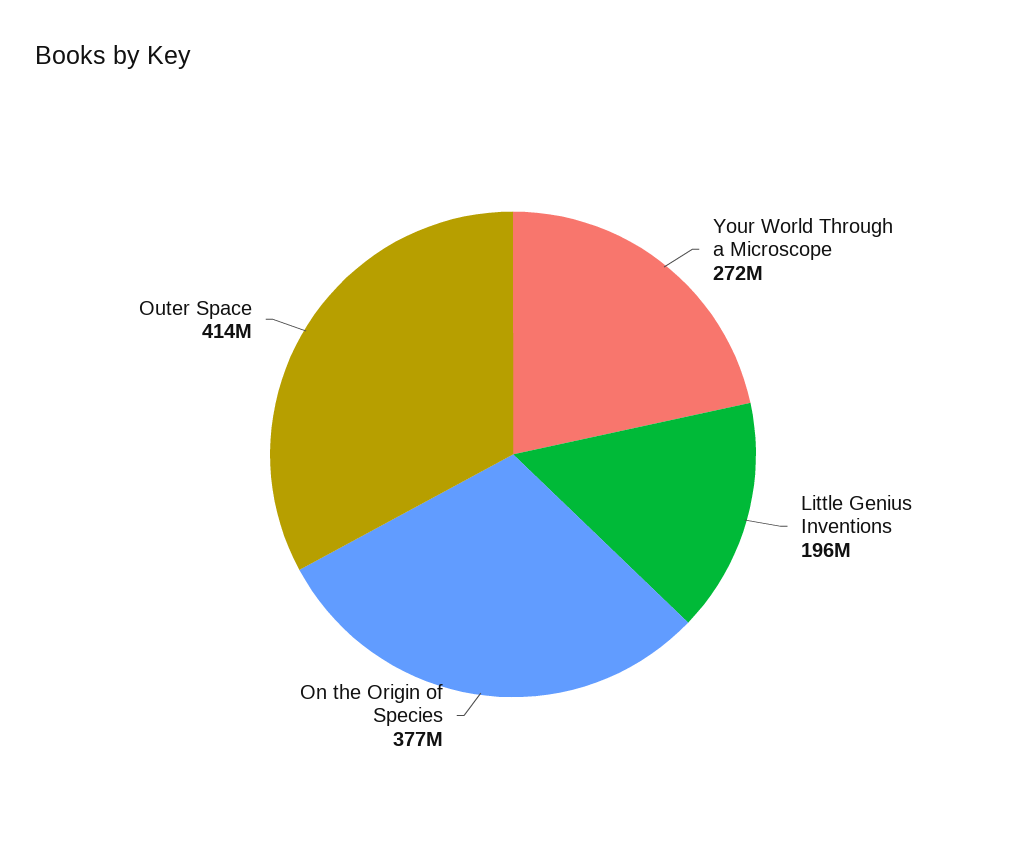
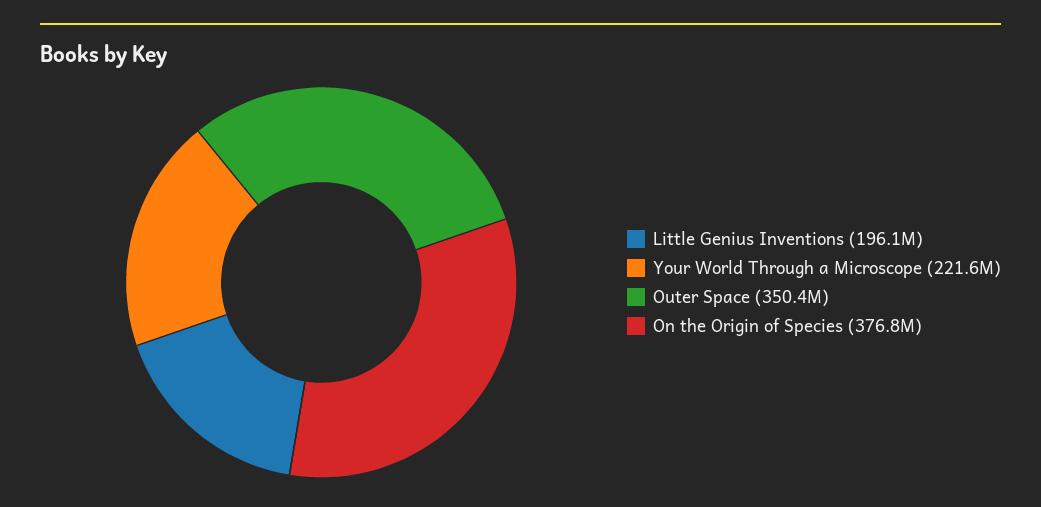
  {
-   "Your World Through a Microscope": 272000000,
+   "Your World Through a Microscope": 221600000,
    "Little Genius Inventions": 196100000,
    "On the Origin of Species": 376800000,
-   "Outer Space": 414000000
+   "Outer Space": 350400000
  }

